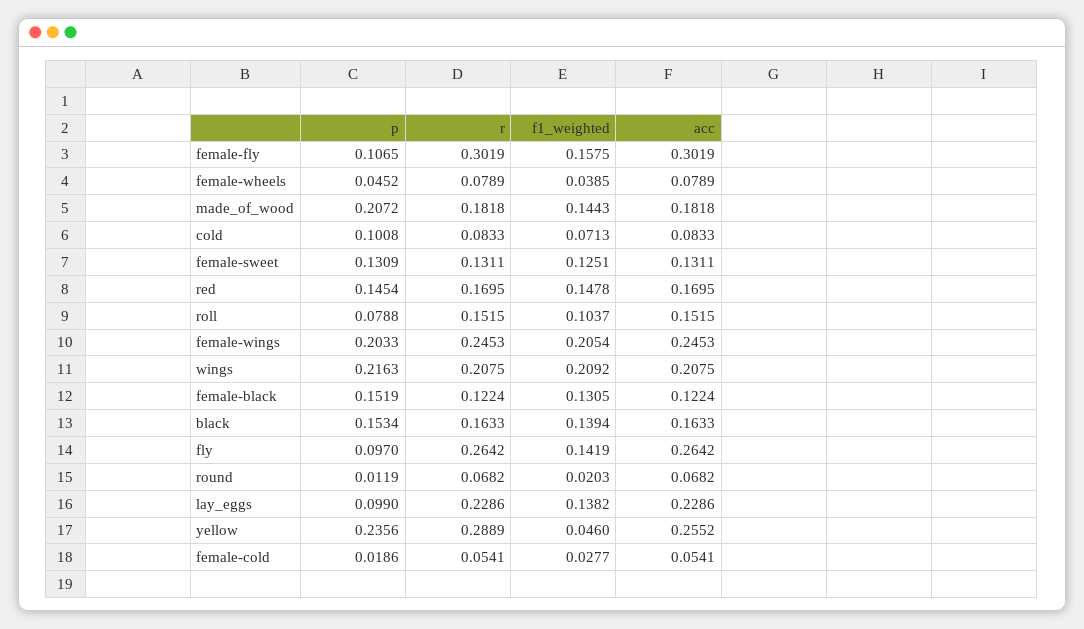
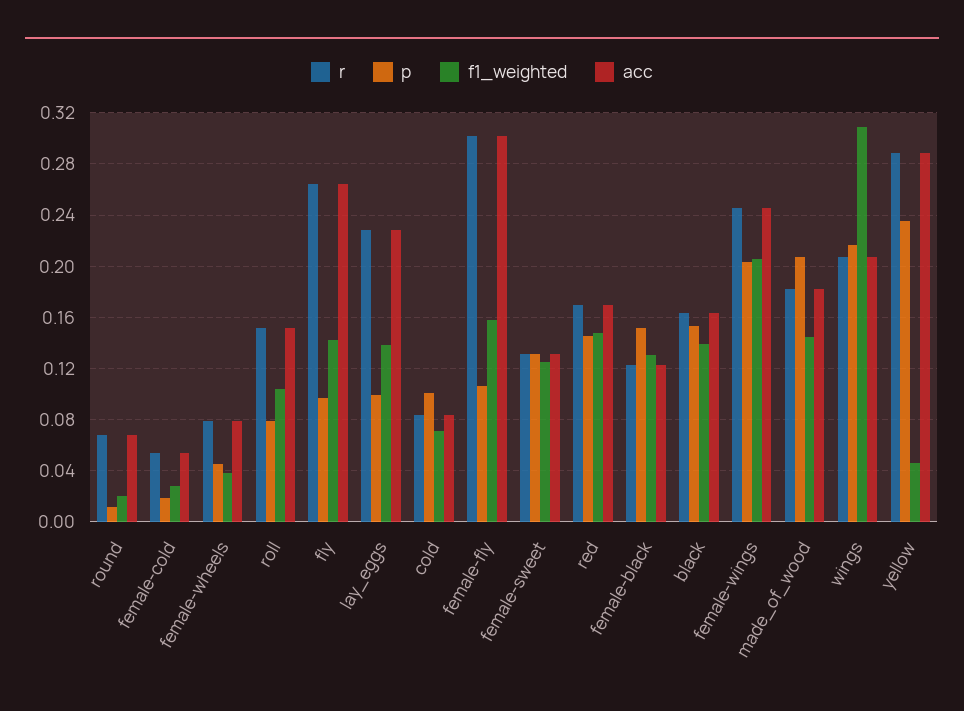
  {
    "p": {
      "female-fly": 0.1065,
      "female-wheels": 0.0452,
      "made_of_wood": 0.2072,
      "cold": 0.1008,
      "female-sweet": 0.1309,
      "red": 0.1454,
      "roll": 0.0788,
      "female-wings": 0.2033,
      "wings": 0.2163,
      "female-black": 0.1519,
      "black": 0.1534,
      "fly": 0.097,
      "round": 0.0119,
      "lay_eggs": 0.099,
      "yellow": 0.2356,
      "female-cold": 0.0186
    },
    "r": {
      "female-fly": 0.3019,
      "female-wheels": 0.0789,
      "made_of_wood": 0.1818,
      "cold": 0.0833,
      "female-sweet": 0.1311,
      "red": 0.1695,
      "roll": 0.1515,
      "female-wings": 0.2453,
      "wings": 0.2075,
      "female-black": 0.1224,
      "black": 0.1633,
      "fly": 0.2642,
      "round": 0.0682,
      "lay_eggs": 0.2286,
      "yellow": 0.2889,
      "female-cold": 0.0541
    },
    "f1_weighted": {
      "female-fly": 0.1575,
      "female-wheels": 0.0385,
      "made_of_wood": 0.1443,
      "cold": 0.0713,
      "female-sweet": 0.1251,
      "red": 0.1478,
      "roll": 0.1037,
      "female-wings": 0.2054,
-     "wings": 0.2092,
+     "wings": 0.31,
      "female-black": 0.1305,
      "black": 0.1394,
      "fly": 0.1419,
      "round": 0.0203,
      "lay_eggs": 0.1382,
      "yellow": 0.046,
      "female-cold": 0.0277
    },
    "acc": {
      "female-fly": 0.3019,
      "female-wheels": 0.0789,
      "made_of_wood": 0.1818,
      "cold": 0.0833,
      "female-sweet": 0.1311,
      "red": 0.1695,
      "roll": 0.1515,
      "female-wings": 0.2453,
      "wings": 0.2075,
      "female-black": 0.1224,
      "black": 0.1633,
      "fly": 0.2642,
      "round": 0.0682,
      "lay_eggs": 0.2286,
-     "yellow": 0.2552,
+     "yellow": 0.29,
      "female-cold": 0.0541
    }
  }

